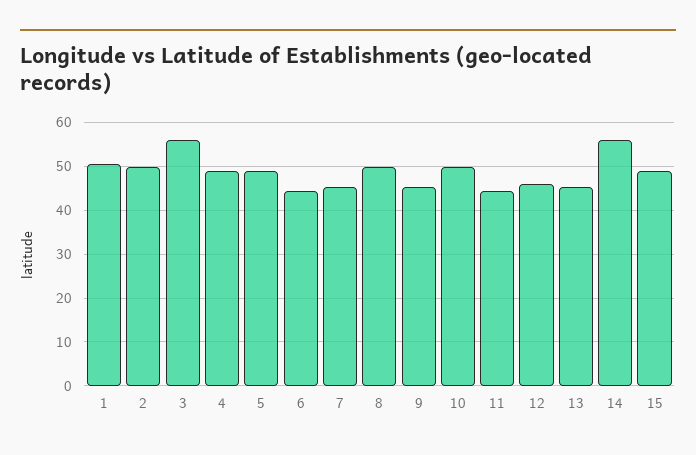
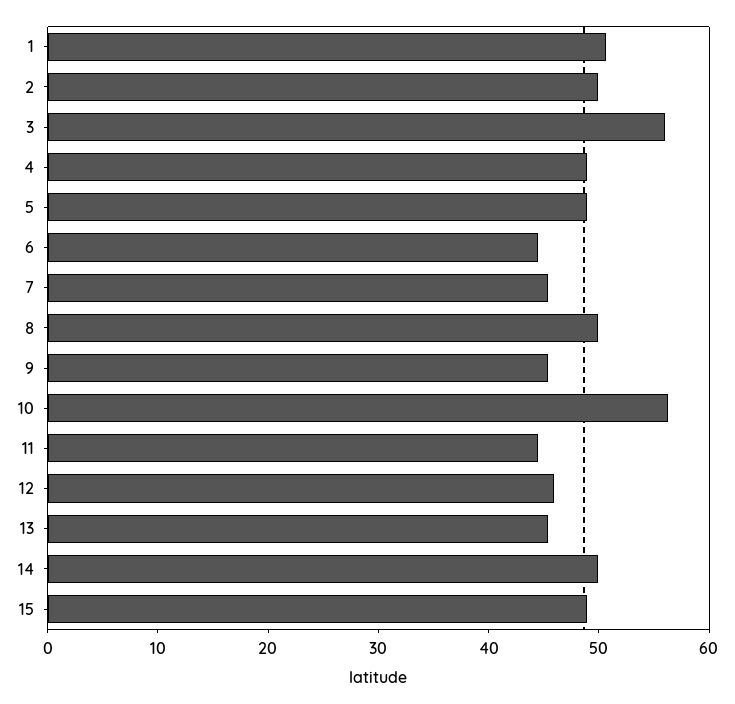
  {
    "1": 50,
    "2": 50,
    "3": 56,
    "4": 48,
    "5": 48,
    "6": 44,
    "7": 46,
    "8": 50,
    "9": 46,
-   "10": 50,
+   "10": 56,
    "11": 44,
    "12": 46,
    "13": 46,
-   "14": 56,
+   "14": 50,
    "15": 48
  }

